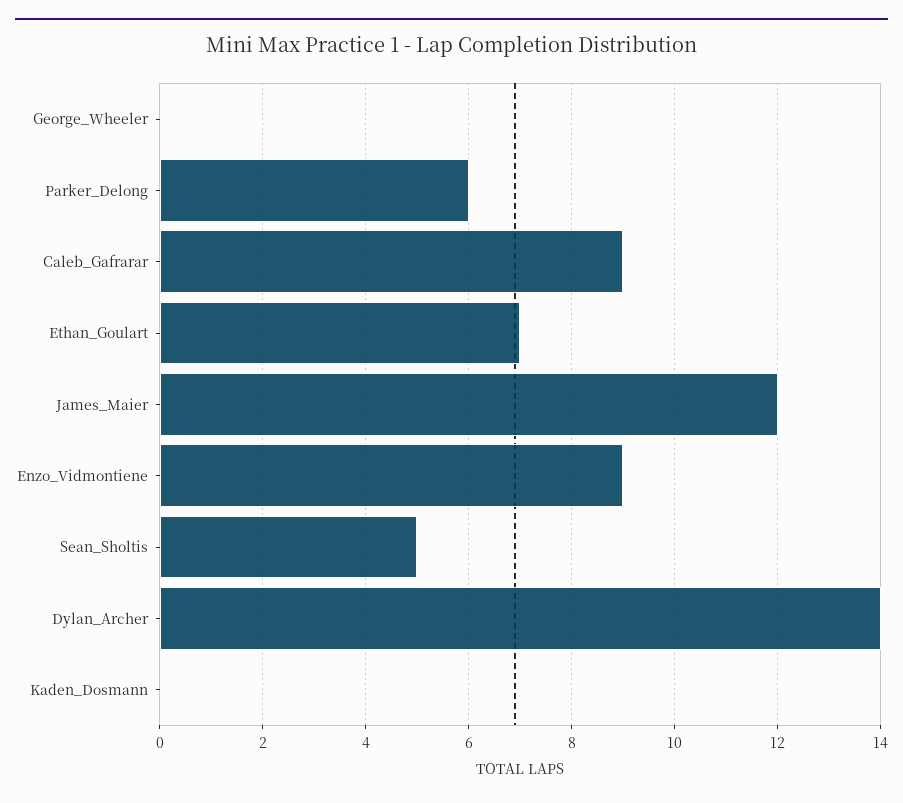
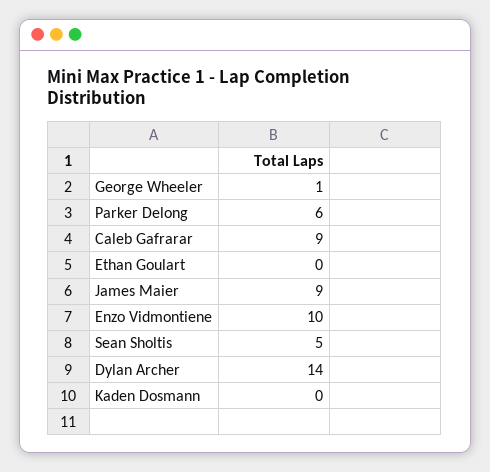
  {
-   "George_Wheeler": 0,
+   "George_Wheeler": 1,
    "Parker_Delong": 6,
    "Caleb_Gafrarar": 9,
-   "Ethan_Goulart": 7,
+   "Ethan_Goulart": 0,
-   "James_Maier": 12,
+   "James_Maier": 9,
-   "Enzo_Vidmontiene": 9,
+   "Enzo_Vidmontiene": 10,
    "Sean_Sholtis": 5,
    "Dylan_Archer": 14,
    "Kaden_Dosmann": 0
  }

